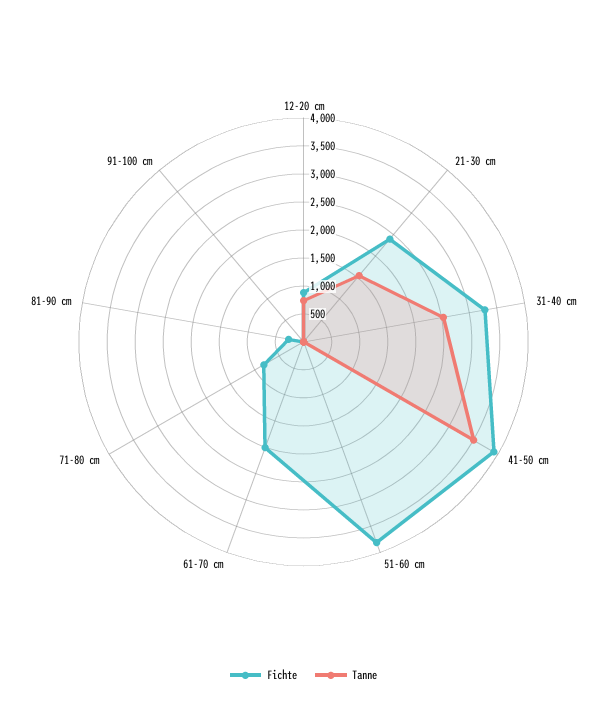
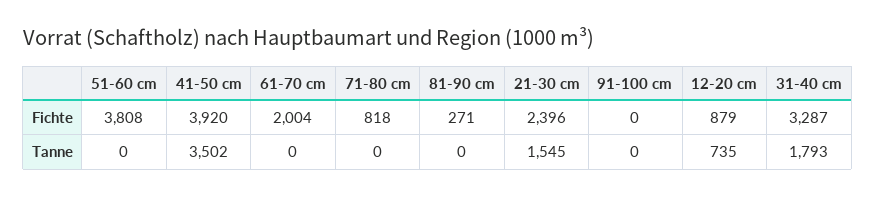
  {
    "Fichte": {
      "12-20 cm": 879,
      "21-30 cm": 2396,
      "31-40 cm": 3287,
      "41-50 cm": 3920,
      "51-60 cm": 3808,
      "61-70 cm": 2004,
      "71-80 cm": 818,
      "81-90 cm": 271,
      "91-100 cm": 0
    },
    "Tanne": {
      "12-20 cm": 735,
      "21-30 cm": 1545,
-     "31-40 cm": 2500,
+     "31-40 cm": 1793,
      "41-50 cm": 3502,
      "51-60 cm": 0,
      "61-70 cm": 0,
      "71-80 cm": 0,
      "81-90 cm": 0,
      "91-100 cm": 0
    }
  }

